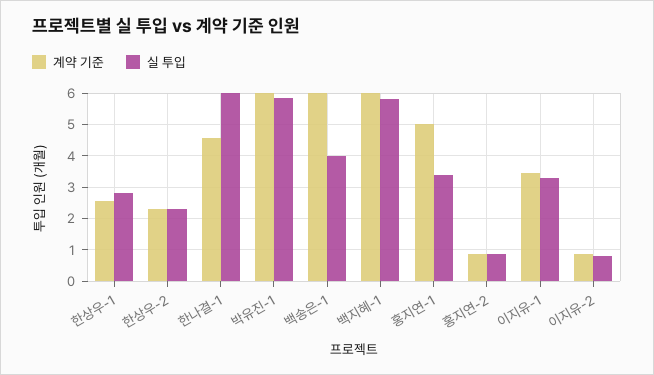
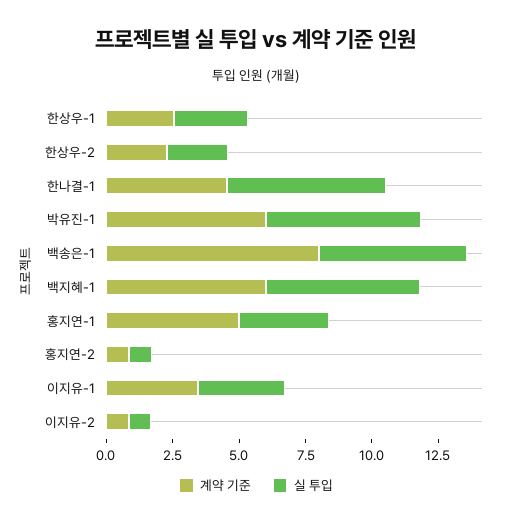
  {
    "계약 기준": {
      "한상우-1": 2.6,
      "한상우-2": 2.2,
      "한나결-1": 4.6,
      "박유진-1": 6,
-     "백송은-1": 6,
+     "백송은-1": 8,
      "백지혜-1": 6,
      "홍지연-1": 5,
      "홍지연-2": 0.8,
      "이지유-1": 3.4,
      "이지유-2": 0.8
    },
    "실 투입": {
      "한상우-1": 2.8,
      "한상우-2": 2.2,
      "한나결-1": 6,
      "박유진-1": 5.8,
-     "백송은-1": 4,
+     "백송은-1": 5.5,
      "백지혜-1": 5.8,
      "홍지연-1": 3.4,
      "홍지연-2": 0.8,
      "이지유-1": 3.4,
      "이지유-2": 0.8
    }
  }

